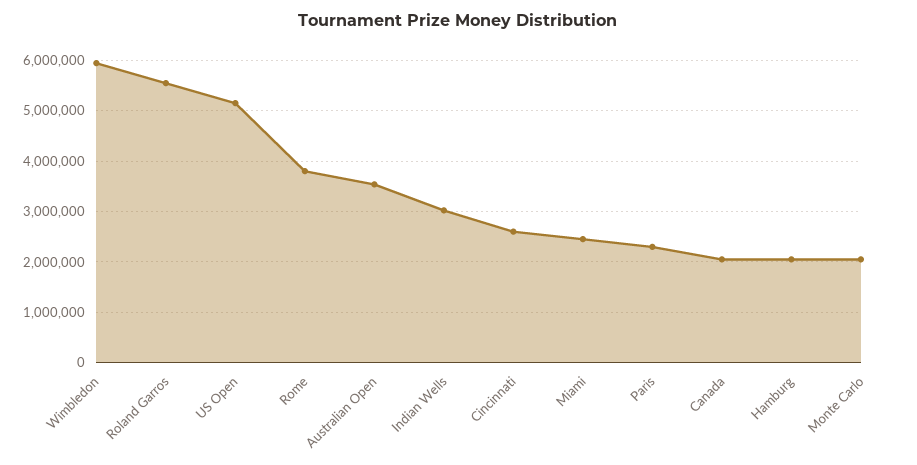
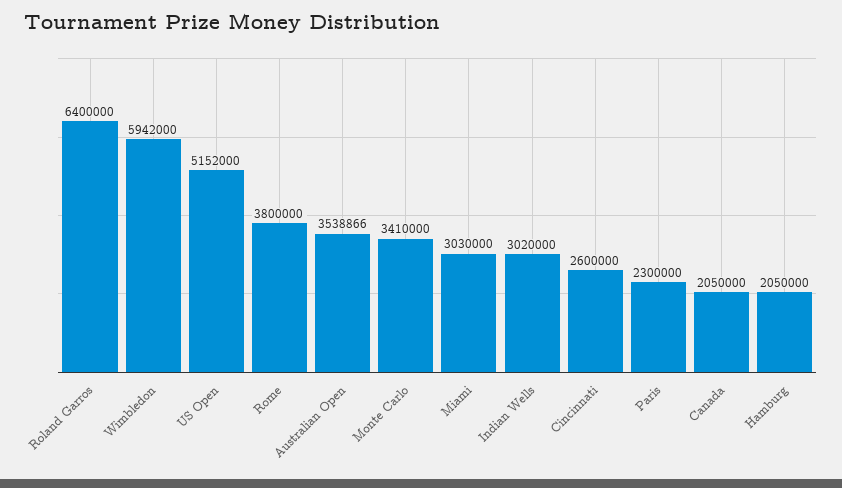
  {
    "Wimbledon": 5942000,
-   "Roland Garros": 5600000,
+   "Roland Garros": 6400000,
    "US Open": 5152000,
    "Rome": 3800000,
    "Australian Open": 3538866,
    "Indian Wells": 3020000,
    "Cincinnati": 2600000,
-   "Miami": 2400000,
+   "Miami": 3030000,
    "Paris": 2300000,
    "Canada": 2050000,
    "Hamburg": 2050000,
-   "Monte Carlo": 2000000
+   "Monte Carlo": 3410000
  }

